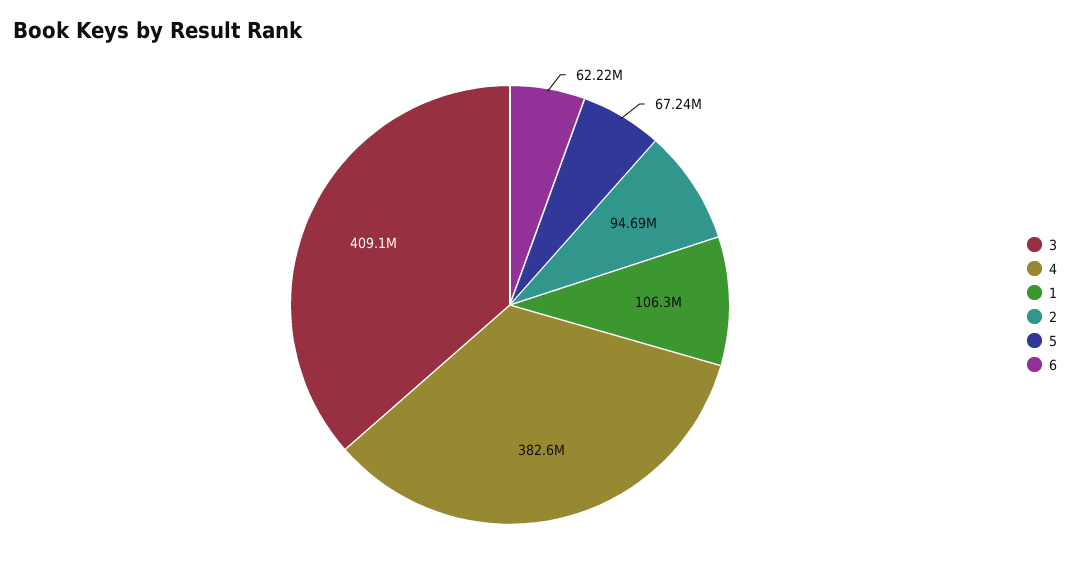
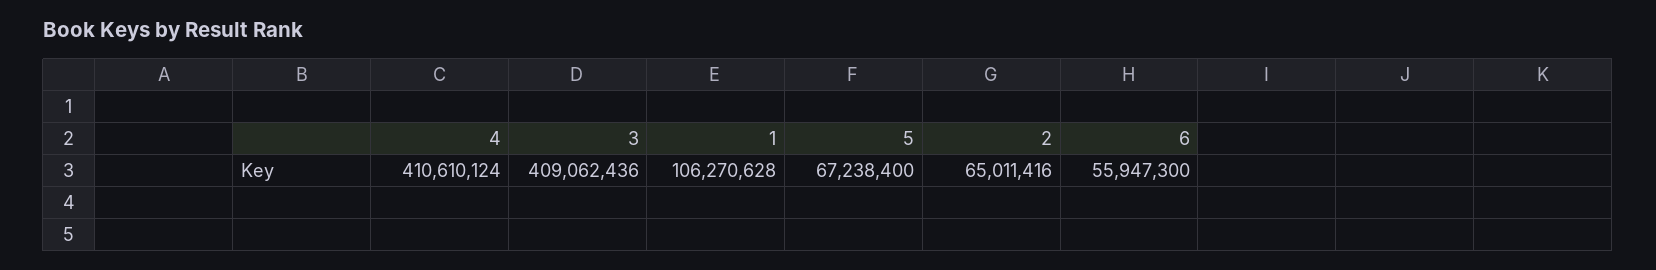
  {
    "3": 409062436,
-   "4": 382600000,
+   "4": 410610124,
    "1": 106270628,
-   "2": 94690000,
+   "2": 65011416,
    "5": 67238400,
-   "6": 62220000
+   "6": 55947300
  }

